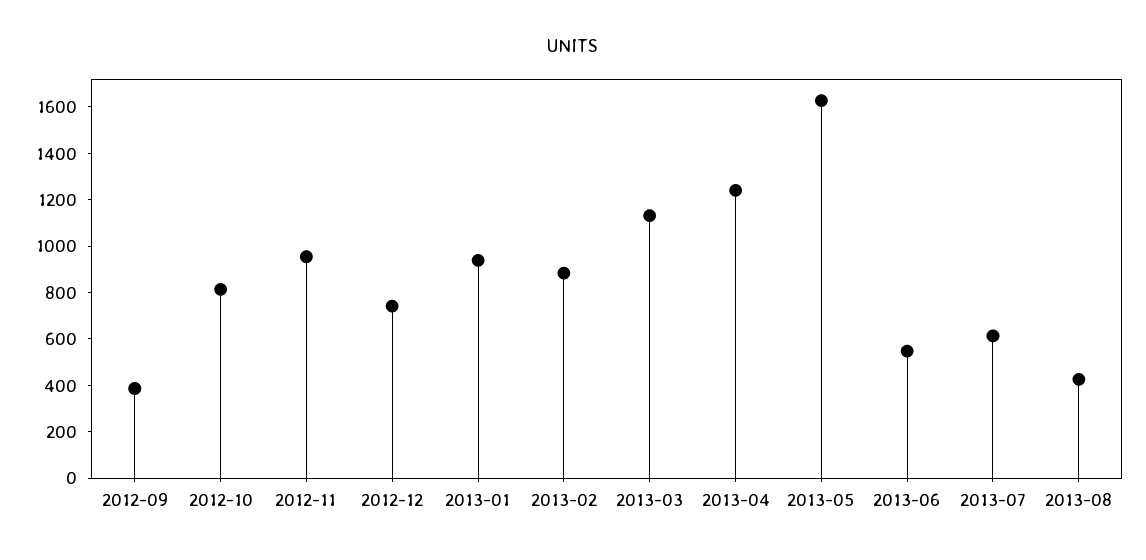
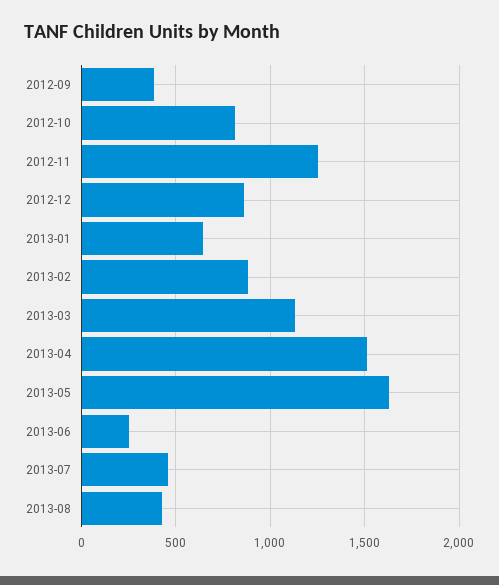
  {
    "2012-09": 400,
    "2012-10": 800,
-   "2012-11": 950,
+   "2012-11": 1250,
-   "2012-12": 750,
+   "2012-12": 850,
-   "2013-01": 950,
+   "2013-01": 650,
    "2013-02": 900,
    "2013-03": 1150,
-   "2013-04": 1250,
+   "2013-04": 1500,
    "2013-05": 1650,
-   "2013-06": 550,
+   "2013-06": 250,
-   "2013-07": 600,
+   "2013-07": 450,
    "2013-08": 450
  }

